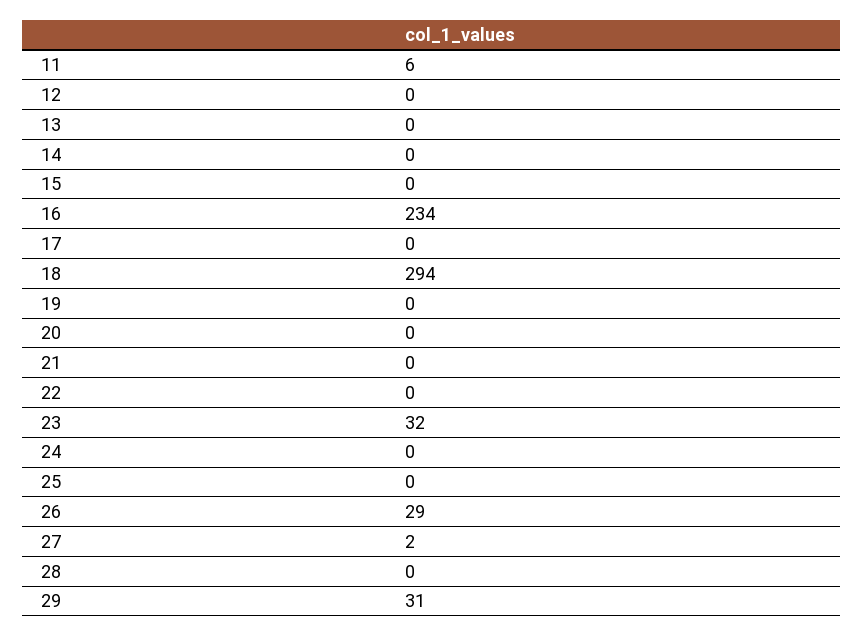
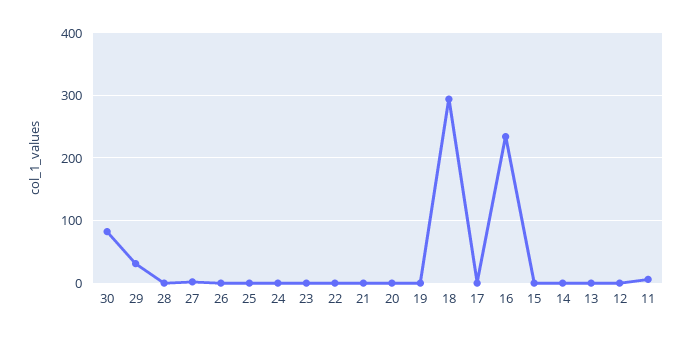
  {
    "11": 6,
    "12": 0,
    "13": 0,
    "14": 0,
    "15": 0,
    "16": 234,
    "17": 0,
    "18": 294,
    "19": 0,
    "20": 0,
    "21": 0,
    "22": 0,
-   "23": 32,
+   "23": 0,
    "24": 0,
    "25": 0,
-   "26": 29,
+   "26": 0,
    "27": 2,
    "28": 0,
-   "29": 31
+   "29": 31,
+   "30": 80
  }

